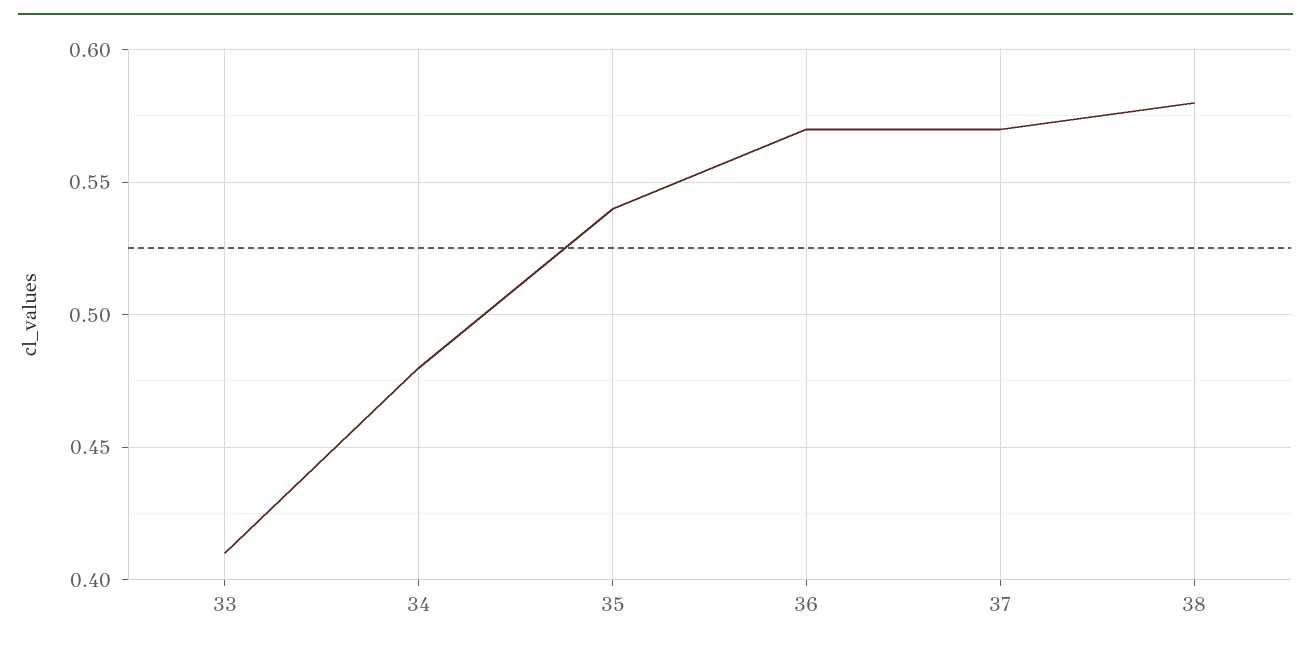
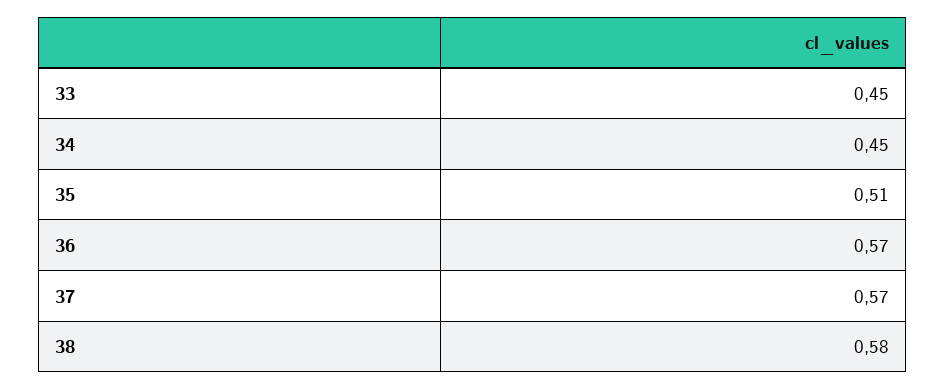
  {
-   "33": 0.41,
+   "33": 0.45,
-   "34": 0.48,
+   "34": 0.45,
-   "35": 0.54,
+   "35": 0.51,
    "36": 0.57,
    "37": 0.57,
    "38": 0.58
  }

